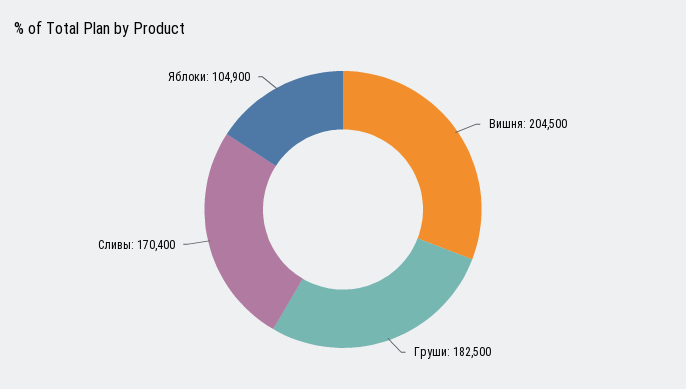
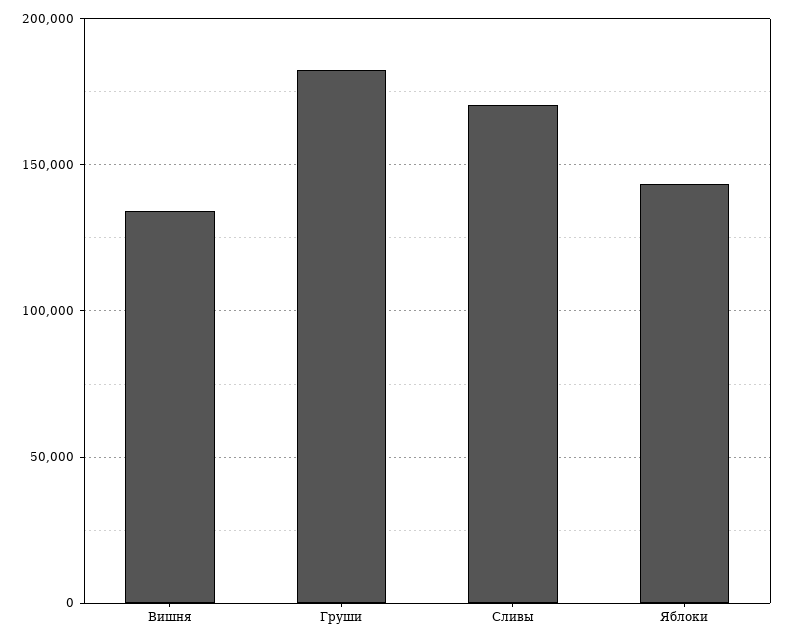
  {
-   "Вишня": 204500,
+   "Вишня": 135000,
    "Груши": 182500,
    "Сливы": 170400,
-   "Яблоки": 104900
+   "Яблоки": 145000
  }

